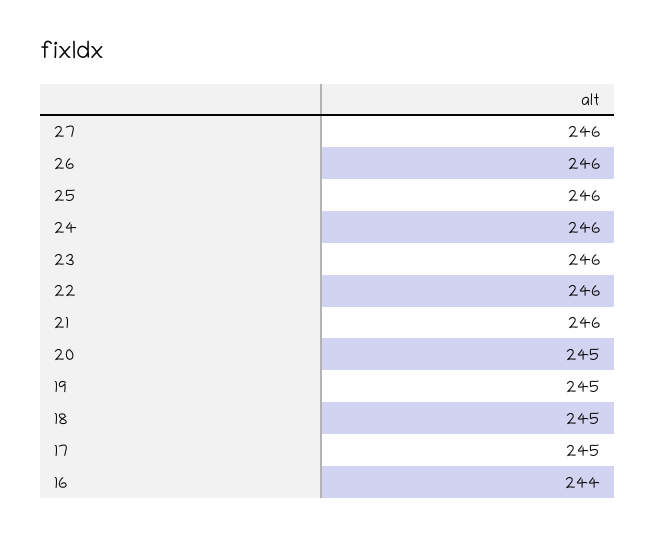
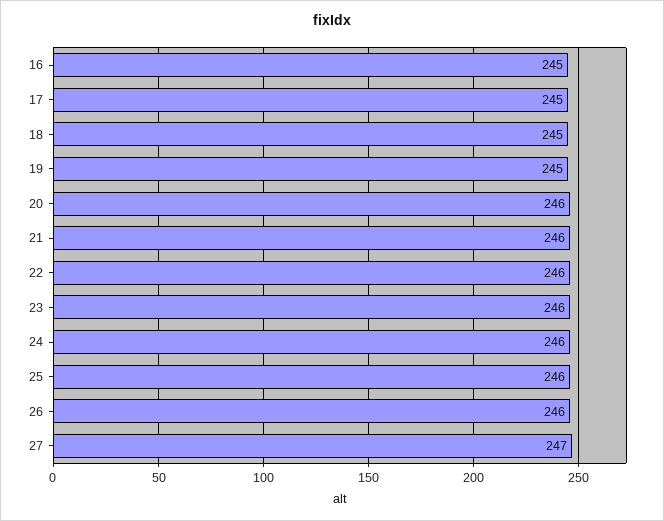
  {
-   "27": 246,
+   "27": 247,
    "26": 246,
    "25": 246,
    "24": 246,
    "23": 246,
    "22": 246,
    "21": 246,
-   "20": 245,
+   "20": 246,
    "19": 245,
    "18": 245,
    "17": 245,
-   "16": 244
+   "16": 245
  }

